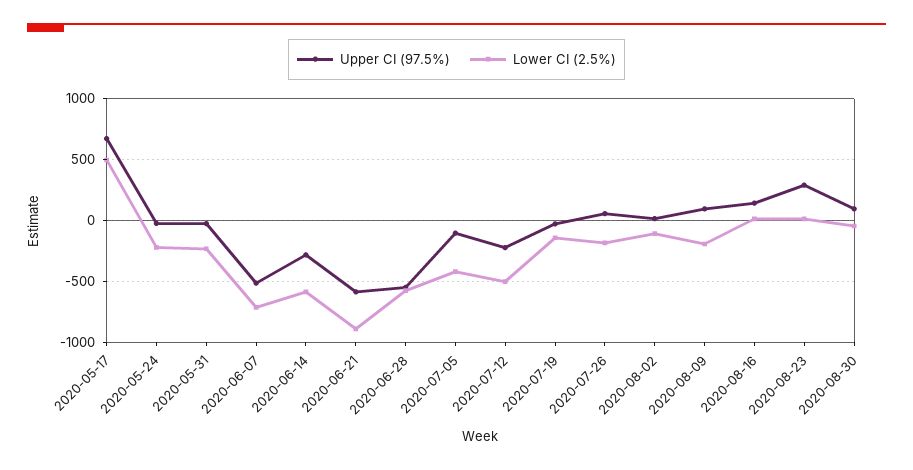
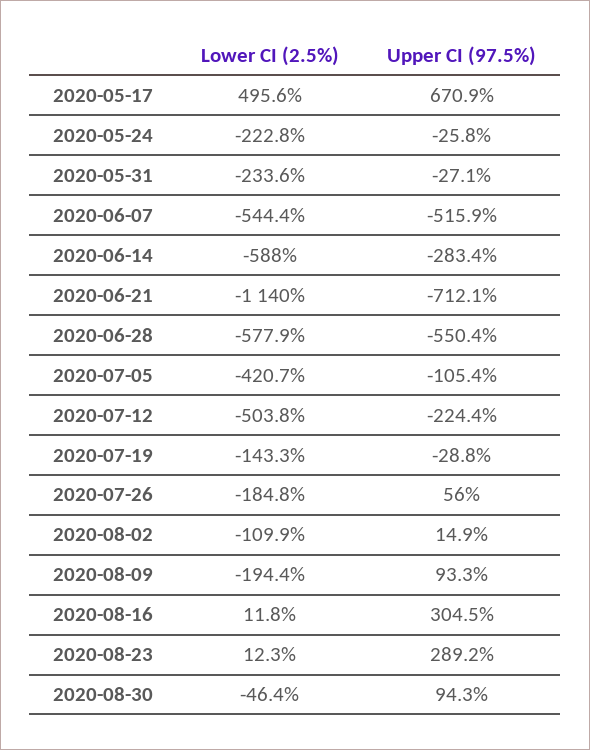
  {
    "Upper CI (97.5%)": {
      "2020-05-17": 670.9,
      "2020-05-24": -25.8,
      "2020-05-31": -27.1,
      "2020-06-07": -515.9,
      "2020-06-14": -283.4,
-     "2020-06-21": -600,
+     "2020-06-21": -712.1,
      "2020-06-28": -550.4,
      "2020-07-05": -105.4,
      "2020-07-12": -224.4,
      "2020-07-19": -28.8,
      "2020-07-26": 56,
      "2020-08-02": 14.9,
      "2020-08-09": 93.3,
-     "2020-08-16": 150,
+     "2020-08-16": 304.5,
      "2020-08-23": 289.2,
      "2020-08-30": 94.3
    },
    "Lower CI (2.5%)": {
      "2020-05-17": 495.6,
      "2020-05-24": -222.8,
      "2020-05-31": -233.6,
-     "2020-06-07": -700,
+     "2020-06-07": -544.4,
      "2020-06-14": -588,
-     "2020-06-21": -900,
+     "2020-06-21": -1140,
      "2020-06-28": -577.9,
      "2020-07-05": -420.7,
      "2020-07-12": -503.8,
      "2020-07-19": -143.3,
      "2020-07-26": -184.8,
      "2020-08-02": -109.9,
      "2020-08-09": -194.4,
      "2020-08-16": 11.8,
      "2020-08-23": 12.3,
      "2020-08-30": -46.4
    }
  }

